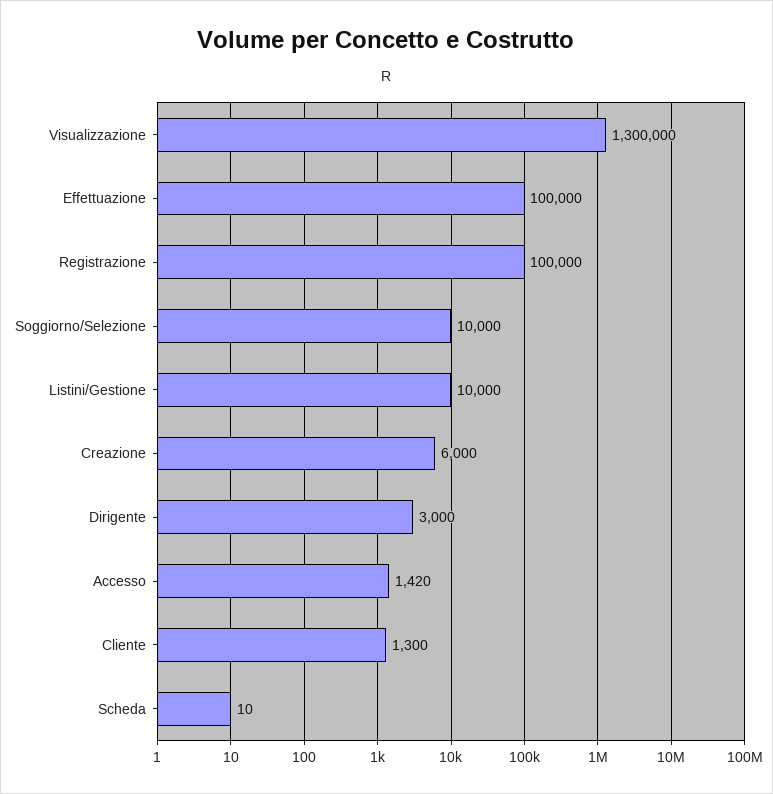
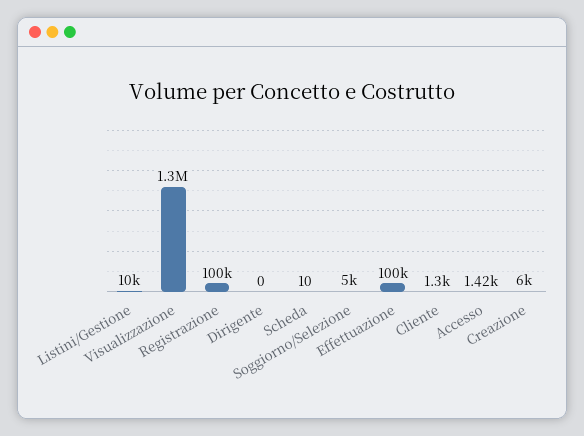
  {
    "Visualizzazione": 1300000,
    "Effettuazione": 100000,
    "Registrazione": 100000,
-   "Soggiorno/Selezione": 10000,
+   "Soggiorno/Selezione": 5000,
    "Listini/Gestione": 10000,
    "Creazione": 6000,
-   "Dirigente": 3000,
+   "Dirigente": 0,
    "Accesso": 1420,
    "Cliente": 1300,
    "Scheda": 10
  }

